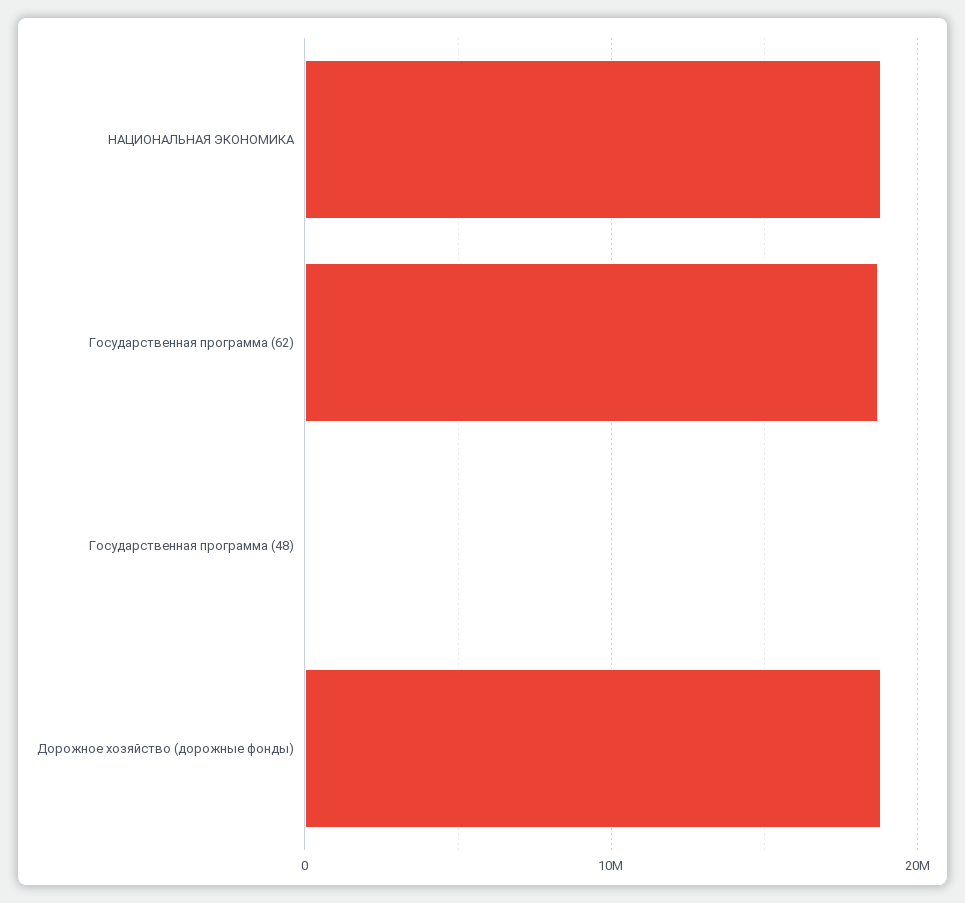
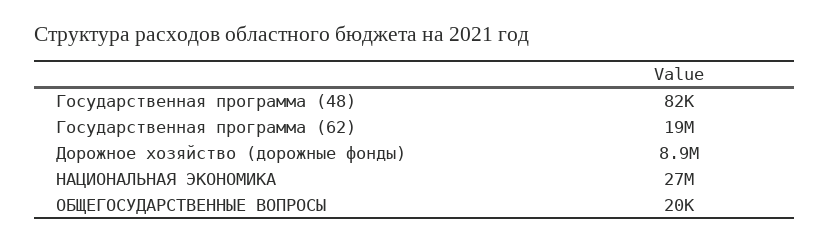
  {
-   "НАЦИОНАЛЬНАЯ ЭКОНОМИКА": 19000000,
+   "НАЦИОНАЛЬНАЯ ЭКОНОМИКА": 27000000,
    "Государственная программа (62)": 19000000,
    "Государственная программа (48)": 82000,
-   "Дорожное хозяйство (дорожные фонды)": 19000000
+   "Дорожное хозяйство (дорожные фонды)": 8900000,
+   "ОБЩЕГОСУДАРСТВЕННЫЕ ВОПРОСЫ": 20000
  }

